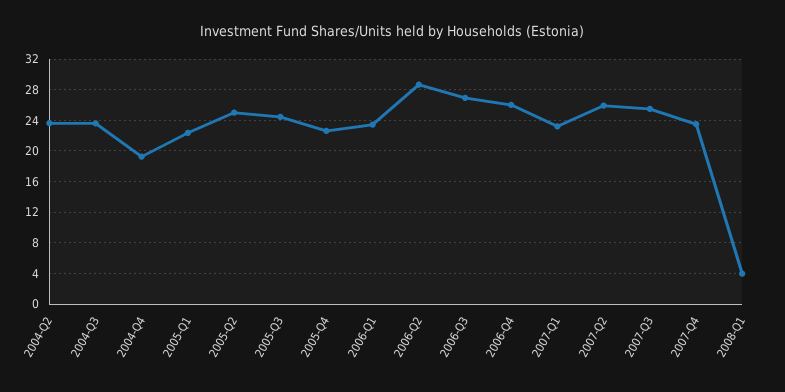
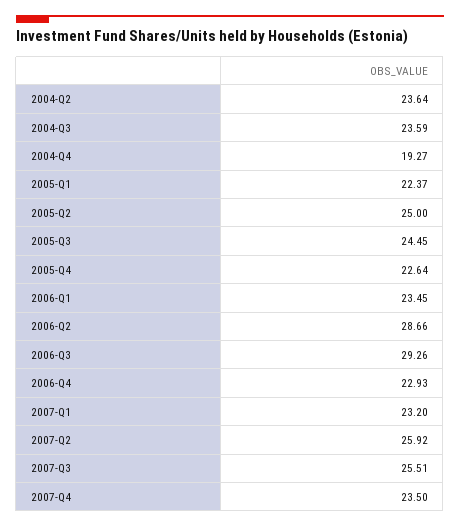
  {
    "2004-Q2": 23.64,
    "2004-Q3": 23.59,
    "2004-Q4": 19.27,
    "2005-Q1": 22.37,
    "2005-Q2": 25,
    "2005-Q3": 24.45,
    "2005-Q4": 22.64,
    "2006-Q1": 23.45,
    "2006-Q2": 28.66,
-   "2006-Q3": 27,
+   "2006-Q3": 29.26,
-   "2006-Q4": 26,
+   "2006-Q4": 22.93,
    "2007-Q1": 23.2,
    "2007-Q2": 25.92,
    "2007-Q3": 25.51,
-   "2007-Q4": 23.5,
+   "2007-Q4": 23.5
-   "2008-Q1": 4
  }

